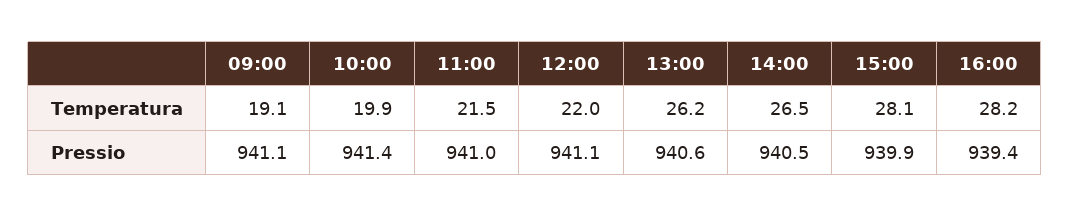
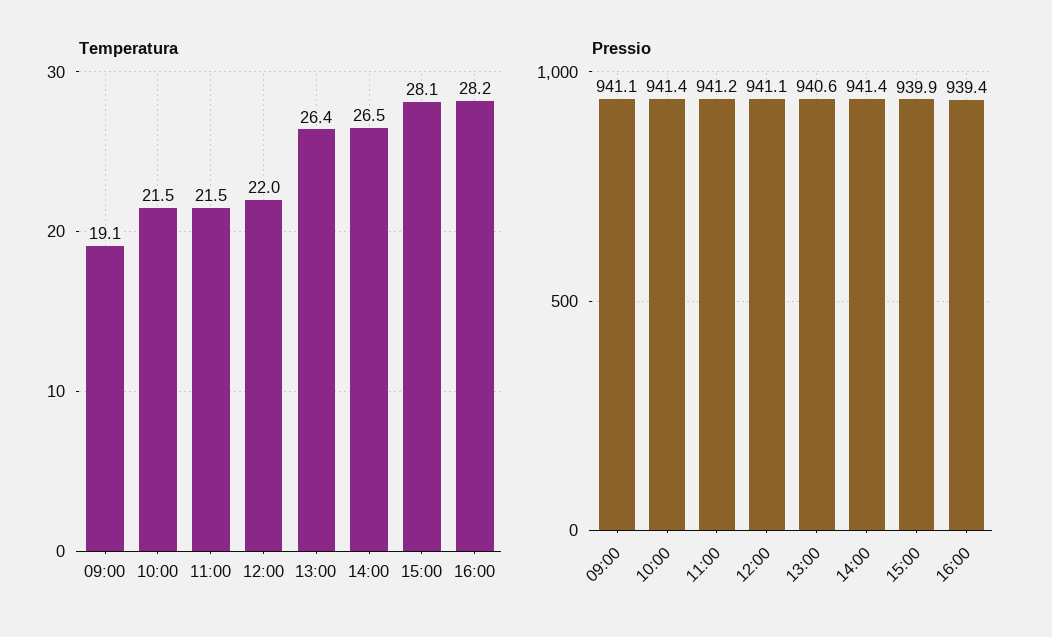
  {
    "Temperatura": {
      "09:00": 19.1,
-     "10:00": 19.9,
+     "10:00": 21.5,
      "11:00": 21.5,
      "12:00": 22,
-     "13:00": 26.2,
+     "13:00": 26.4,
      "14:00": 26.5,
      "15:00": 28.1,
      "16:00": 28.2
    },
    "Pressio": {
      "09:00": 941.1,
      "10:00": 941.4,
-     "11:00": 941,
+     "11:00": 941.2,
      "12:00": 941.1,
      "13:00": 940.6,
-     "14:00": 940.5,
+     "14:00": 941.4,
      "15:00": 939.9,
      "16:00": 939.4
    }
  }

